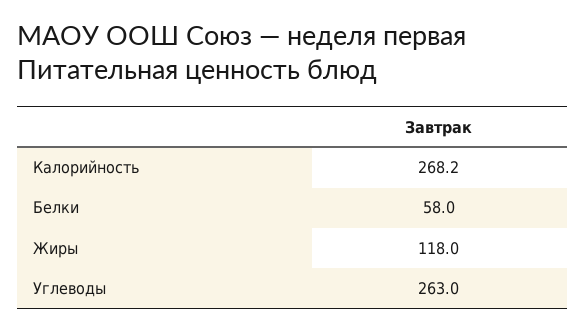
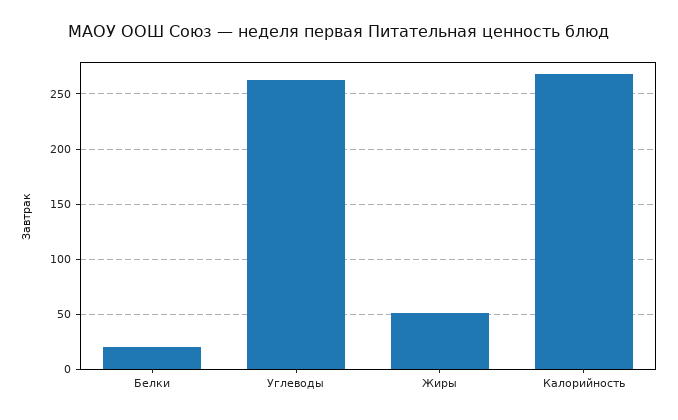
  {
    "Калорийность": 268.2,
-   "Белки": 58,
+   "Белки": 20,
-   "Жиры": 118,
+   "Жиры": 50,
    "Углеводы": 263
  }

